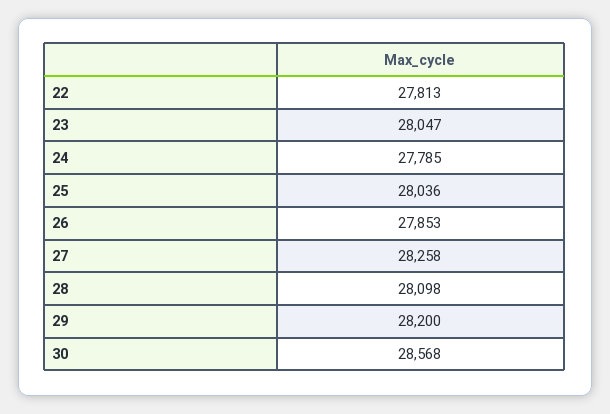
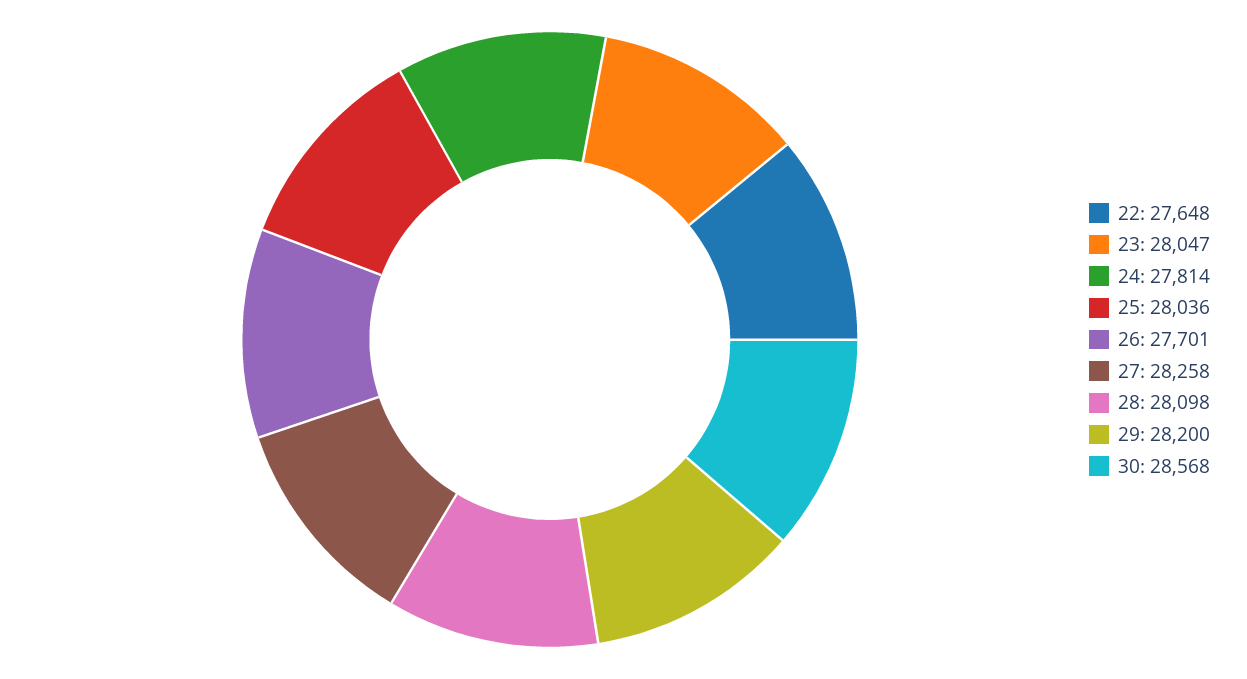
  {
-   "22": 27813,
+   "22": 27648,
    "23": 28047,
-   "24": 27785,
+   "24": 27814,
    "25": 28036,
-   "26": 27853,
+   "26": 27701,
    "27": 28258,
    "28": 28098,
    "29": 28200,
    "30": 28568
  }

